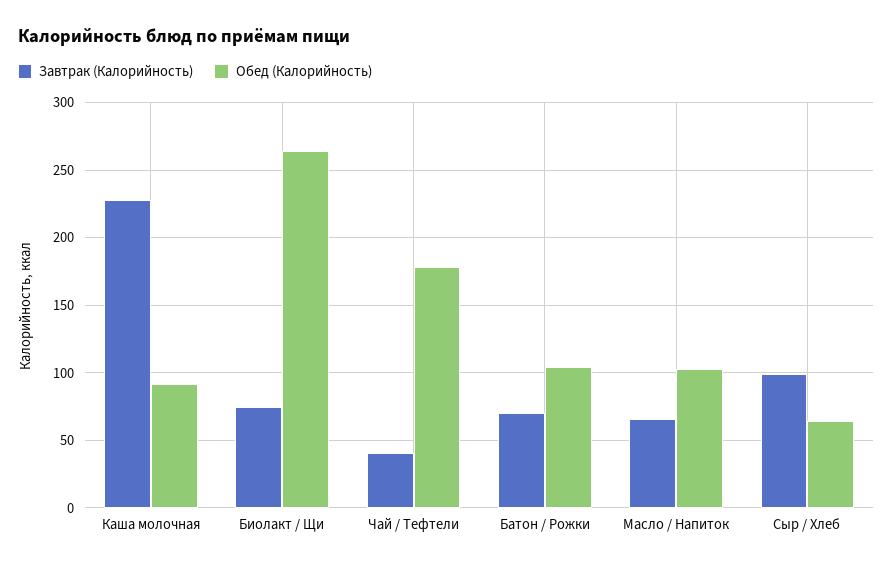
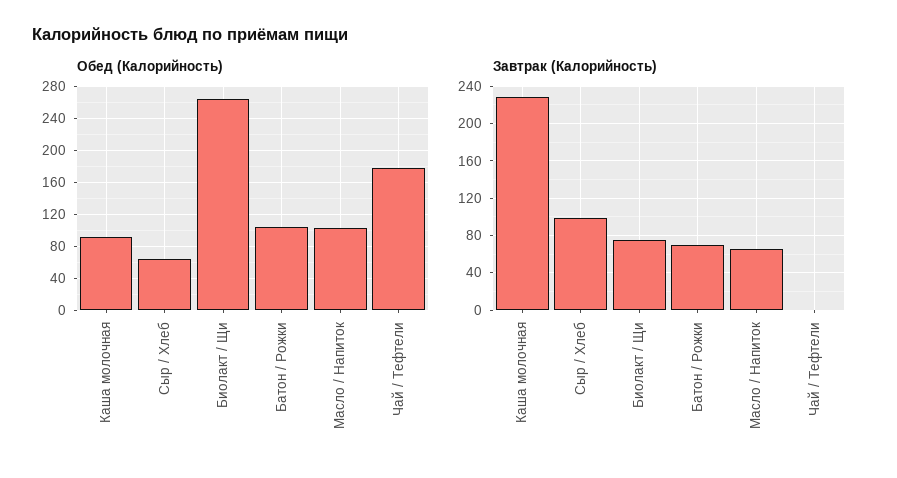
  {
    "Завтрак (Калорийность)": {
      "Каша молочная": 230,
      "Биолакт / Щи": 75,
-     "Чай / Тефтели": 40,
+     "Чай / Тефтели": 0,
      "Батон / Рожки": 70,
      "Масло / Напиток": 65,
      "Сыр / Хлеб": 100
    },
    "Обед (Калорийность)": {
      "Каша молочная": 90,
      "Биолакт / Щи": 265,
      "Чай / Тефтели": 180,
      "Батон / Рожки": 105,
      "Масло / Напиток": 105,
      "Сыр / Хлеб": 65
    }
  }

